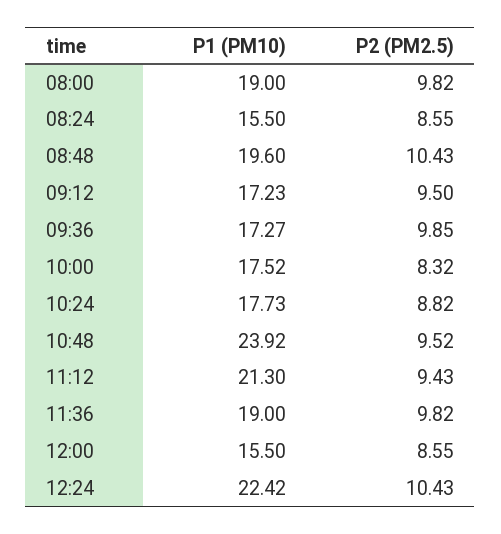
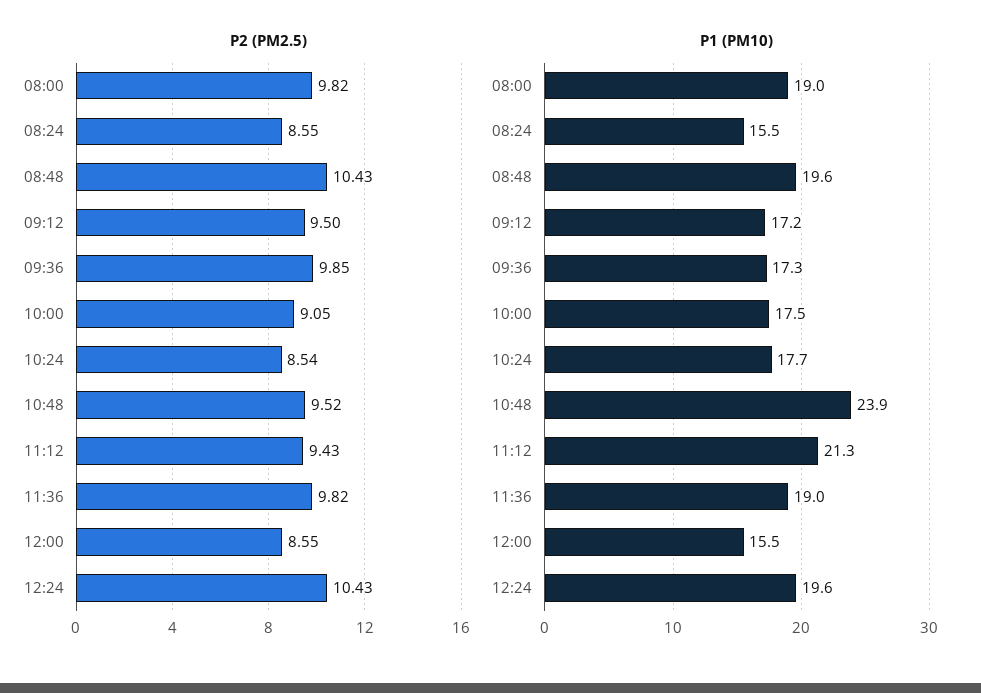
  {
    "P1 (PM10)": {
      "08:00": 19,
      "08:24": 15.5,
      "08:48": 19.6,
      "09:12": 17.23,
      "09:36": 17.27,
      "10:00": 17.52,
      "10:24": 17.73,
      "10:48": 23.92,
      "11:12": 21.3,
      "11:36": 19,
      "12:00": 15.5,
-     "12:24": 22.42
+     "12:24": 19.6
    },
    "P2 (PM2.5)": {
      "08:00": 9.82,
      "08:24": 8.55,
      "08:48": 10.43,
      "09:12": 9.5,
      "09:36": 9.85,
-     "10:00": 8.32,
+     "10:00": 9.05,
-     "10:24": 8.82,
+     "10:24": 8.54,
      "10:48": 9.52,
      "11:12": 9.43,
      "11:36": 9.82,
      "12:00": 8.55,
      "12:24": 10.43
    }
  }

